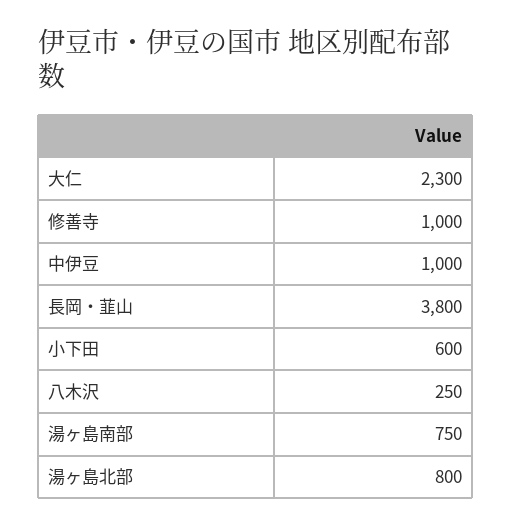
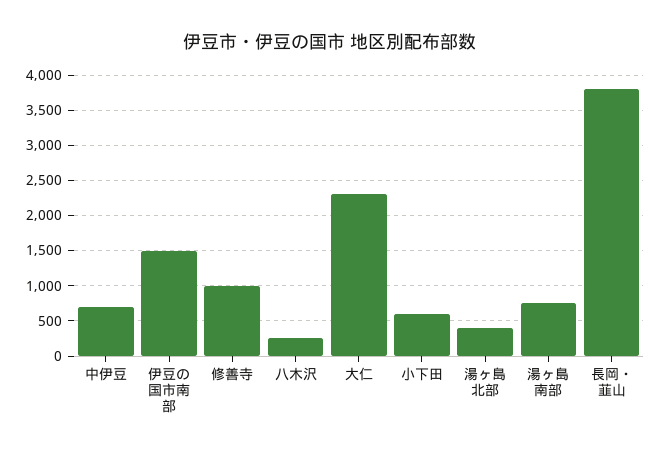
  {
    "大仁": 2300,
    "修善寺": 1000,
-   "中伊豆": 1000,
+   "中伊豆": 700,
    "長岡・韮山": 3800,
    "小下田": 600,
    "八木沢": 250,
    "湯ヶ島南部": 750,
-   "湯ヶ島北部": 800
+   "湯ヶ島北部": 400,
+   "伊豆の国市南部": 1500
  }

